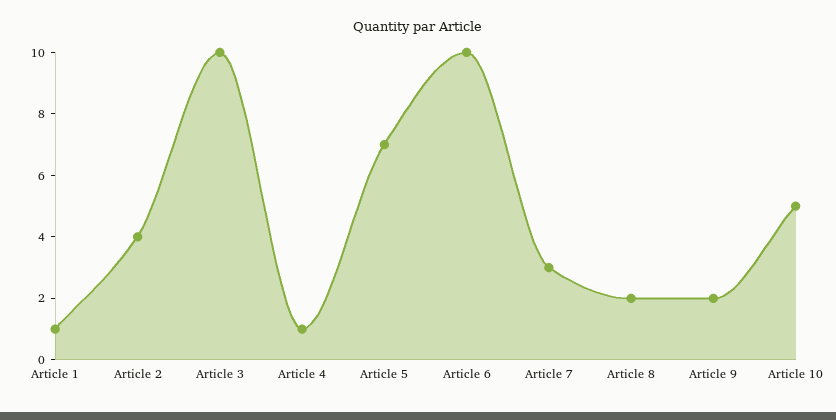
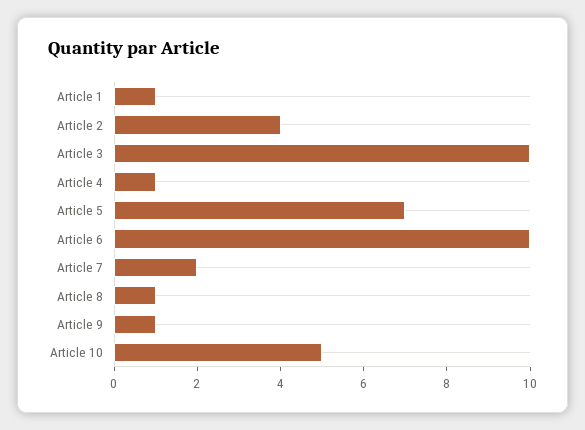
  {
    "Article 1": 1,
    "Article 2": 4,
    "Article 3": 10,
    "Article 4": 1,
    "Article 5": 7,
    "Article 6": 10,
-   "Article 7": 3,
+   "Article 7": 2,
-   "Article 8": 2,
+   "Article 8": 1,
-   "Article 9": 2,
+   "Article 9": 1,
    "Article 10": 5
  }

